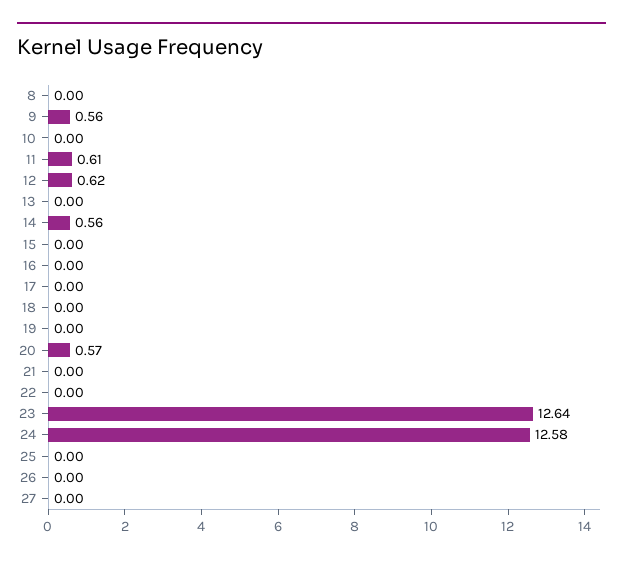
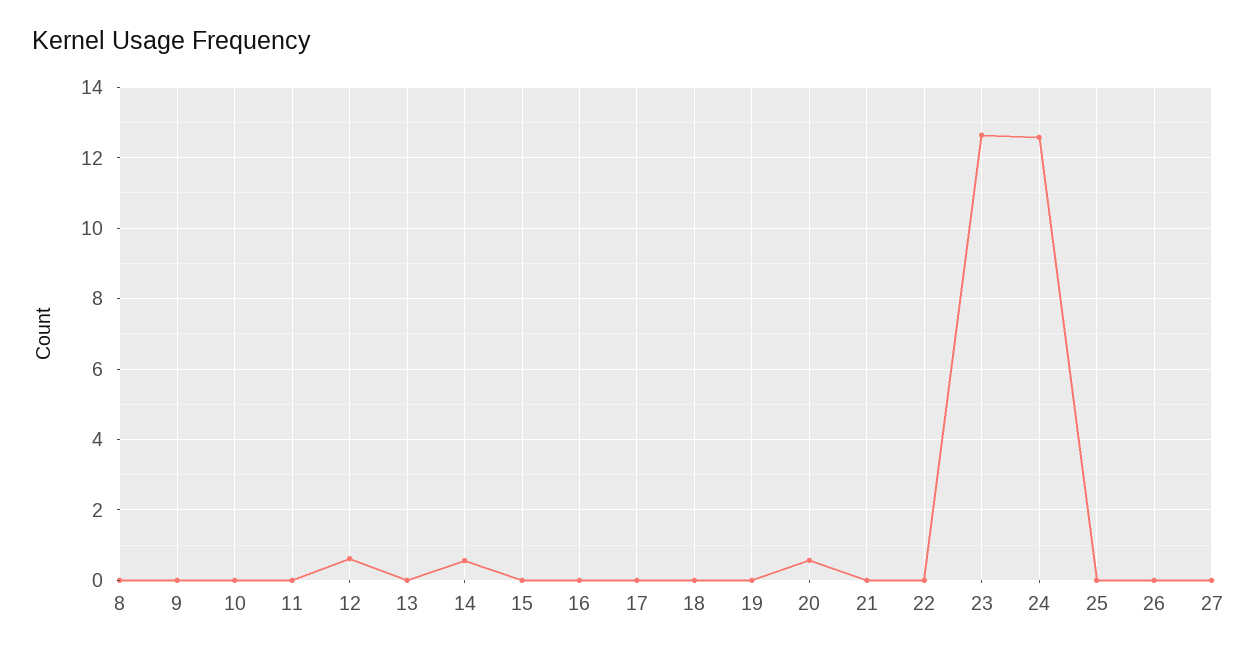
  {
    "8": 0,
-   "9": 0.56,
+   "9": 0,
    "10": 0,
-   "11": 0.61,
+   "11": 0,
    "12": 0.62,
    "13": 0,
    "14": 0.56,
    "15": 0,
    "16": 0,
    "17": 0,
    "18": 0,
    "19": 0,
    "20": 0.57,
    "21": 0,
    "22": 0,
    "23": 12.64,
    "24": 12.58,
    "25": 0,
    "26": 0,
    "27": 0
  }

